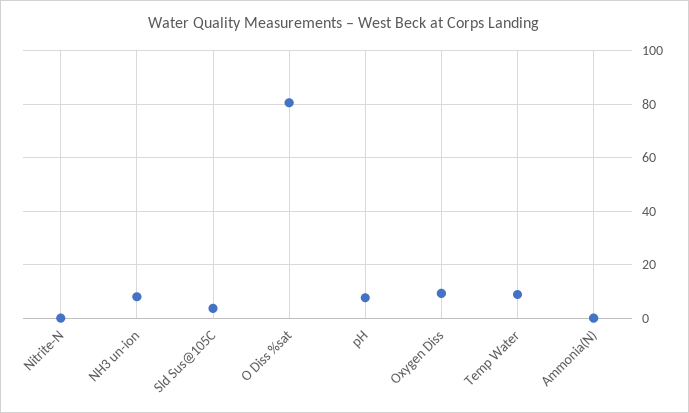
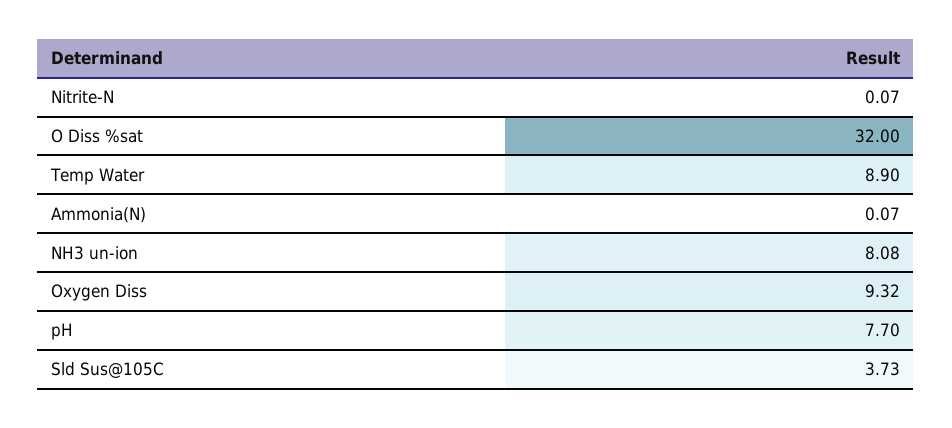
  {
    "Nitrite-N": 0.07,
    "NH3 un-ion": 8.08,
    "Sld Sus@105C": 3.73,
-   "O Diss %sat": 80,
+   "O Diss %sat": 32,
    "pH": 7.7,
    "Oxygen Diss": 9.32,
    "Temp Water": 8.9,
    "Ammonia(N)": 0.07
  }

